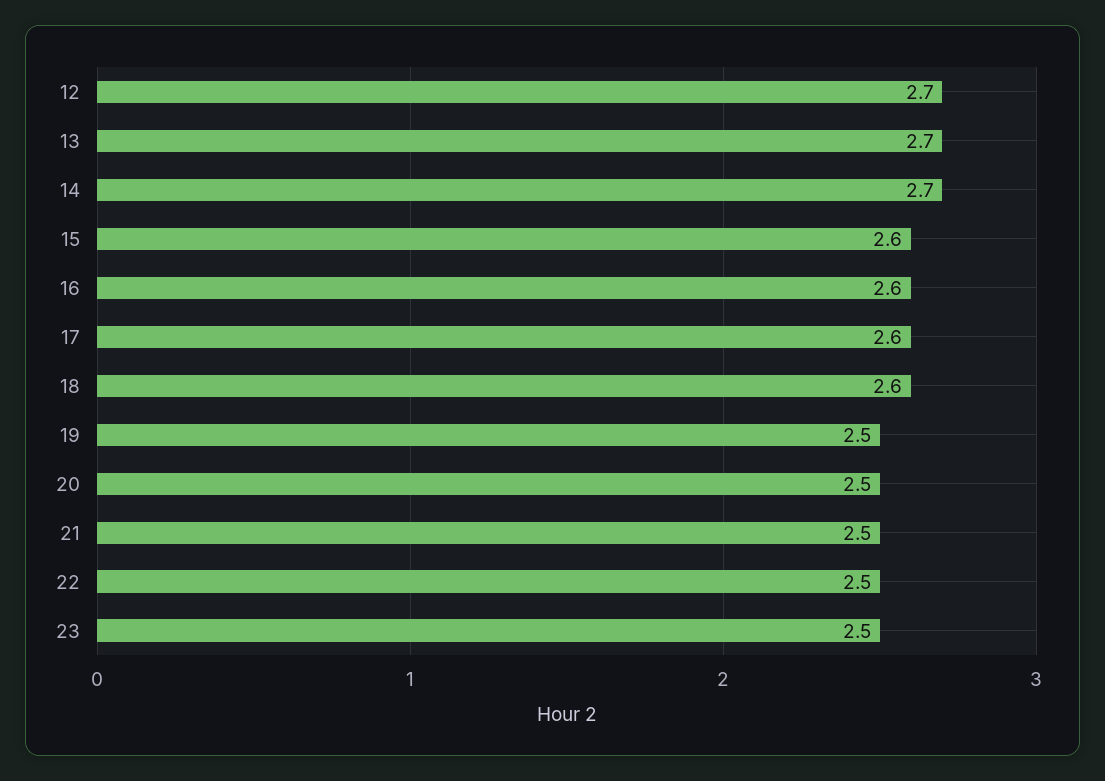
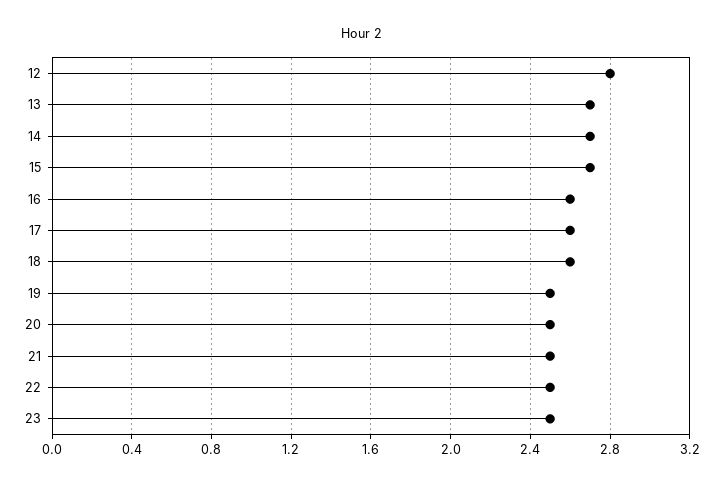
  {
-   "12": 2.7,
+   "12": 2.8,
    "13": 2.7,
    "14": 2.7,
-   "15": 2.6,
+   "15": 2.7,
    "16": 2.6,
    "17": 2.6,
    "18": 2.6,
    "19": 2.5,
    "20": 2.5,
    "21": 2.5,
    "22": 2.5,
    "23": 2.5
  }

